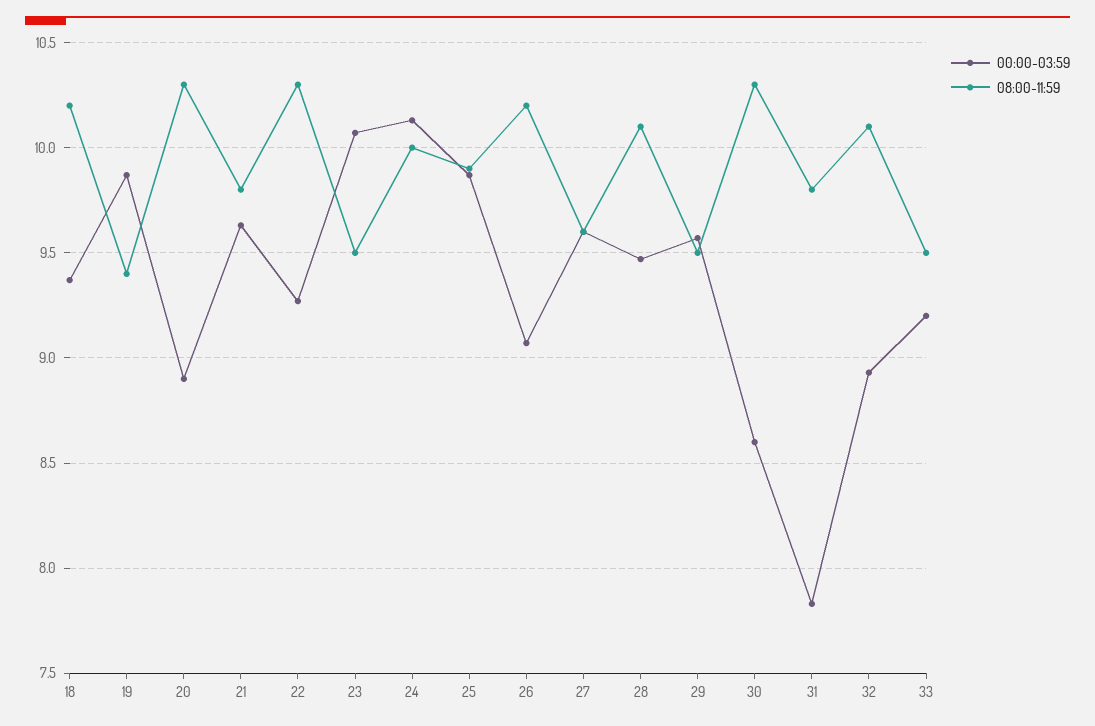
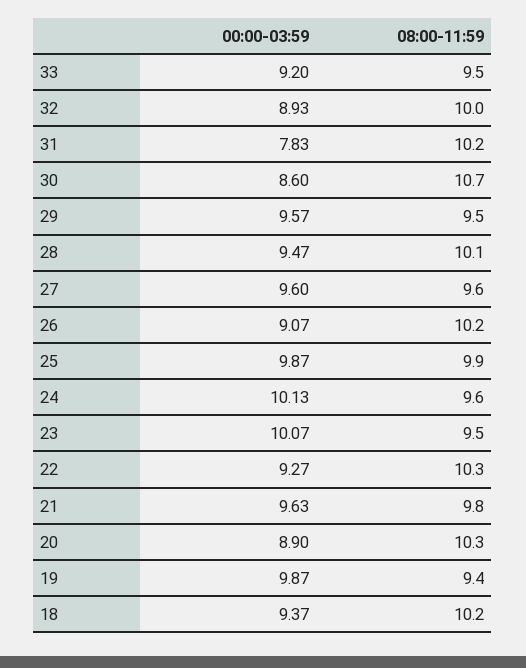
  {
    "00:00-03:59": {
      "18": 9.37,
      "19": 9.87,
      "20": 8.9,
      "21": 9.63,
      "22": 9.27,
      "23": 10.07,
      "24": 10.13,
      "25": 9.87,
      "26": 9.07,
      "27": 9.6,
      "28": 9.47,
      "29": 9.57,
      "30": 8.6,
      "31": 7.83,
      "32": 8.93,
      "33": 9.2
    },
    "08:00-11:59": {
      "18": 10.2,
      "19": 9.4,
      "20": 10.3,
      "21": 9.8,
      "22": 10.3,
      "23": 9.5,
-     "24": 10,
+     "24": 9.6,
      "25": 9.9,
      "26": 10.2,
      "27": 9.6,
      "28": 10.1,
      "29": 9.5,
-     "30": 10.3,
+     "30": 10.7,
-     "31": 9.8,
+     "31": 10.2,
-     "32": 10.1,
+     "32": 10,
      "33": 9.5
    }
  }

